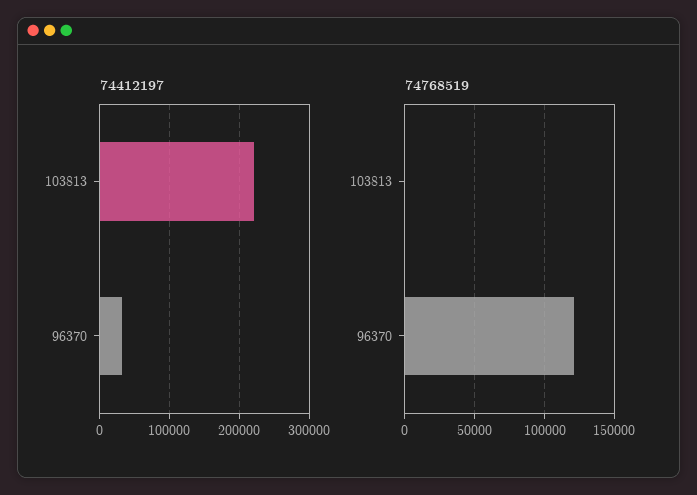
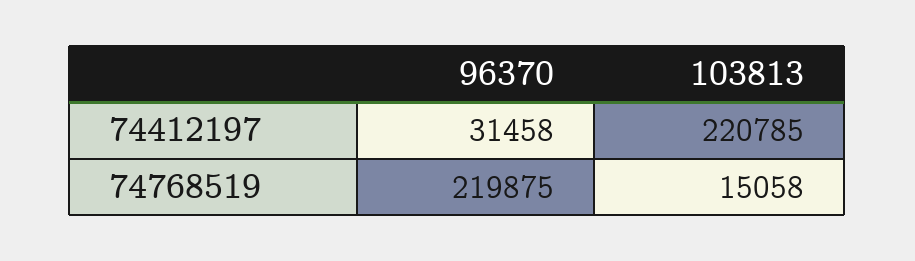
  {
    "74412197": {
      "103813": 220785,
      "96370": 31458
    },
    "74768519": {
-     "103813": 0,
+     "103813": 15058,
-     "96370": 120000
+     "96370": 219875
    }
  }

